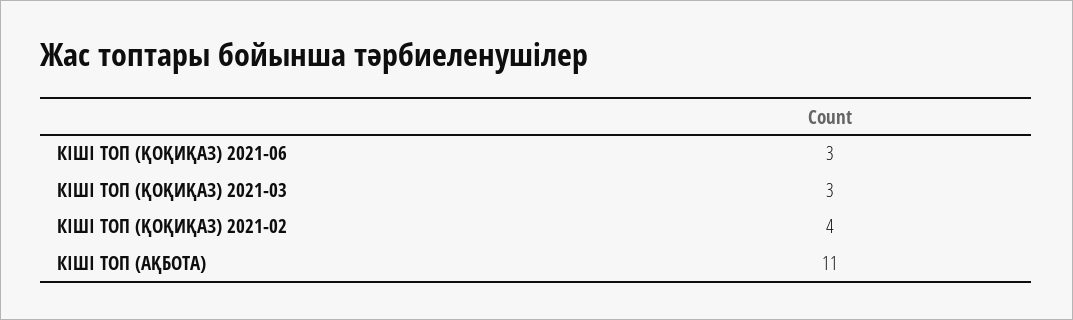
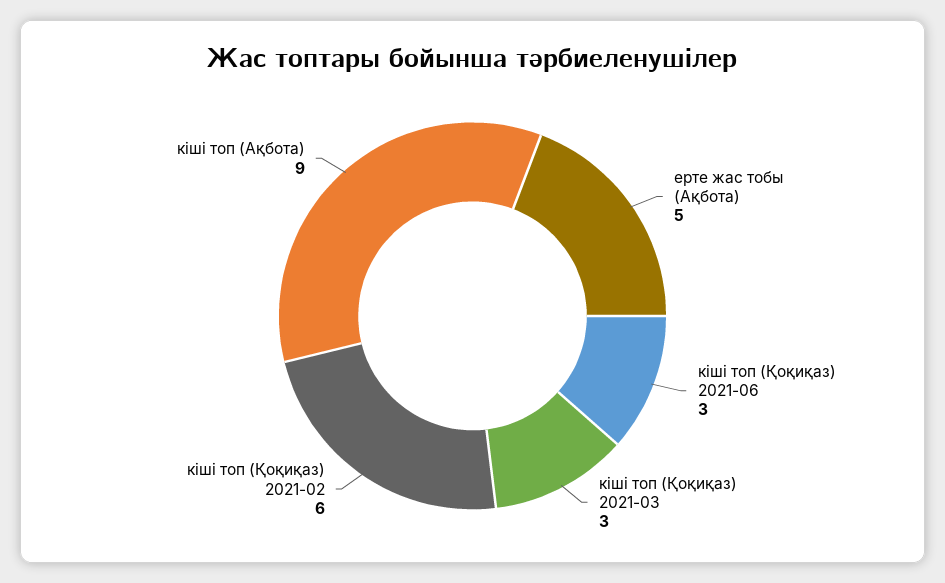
  {
    "КІШІ ТОП (ҚОҚИҚАЗ) 2021-06": 3,
    "КІШІ ТОП (ҚОҚИҚАЗ) 2021-03": 3,
-   "КІШІ ТОП (ҚОҚИҚАЗ) 2021-02": 4,
+   "КІШІ ТОП (ҚОҚИҚАЗ) 2021-02": 6,
-   "КІШІ ТОП (АҚБОТА)": 11
+   "КІШІ ТОП (АҚБОТА)": 9,
+   "ерте жас тобы (Ақбота)": 5
  }

